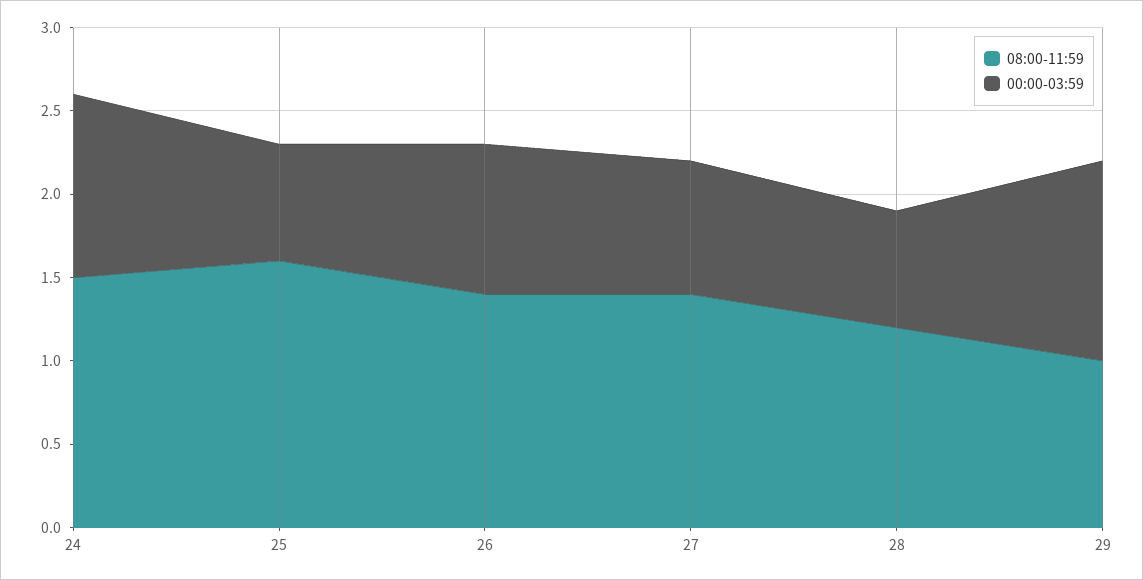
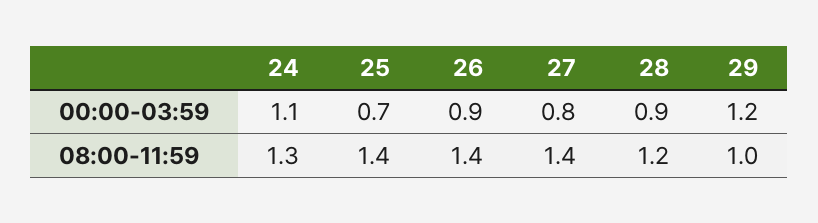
  {
    "08:00-11:59": {
-     "24": 1.5,
+     "24": 1.3,
-     "25": 1.6,
+     "25": 1.4,
      "26": 1.4,
      "27": 1.4,
      "28": 1.2,
      "29": 1
    },
    "00:00-03:59": {
      "24": 1.1,
      "25": 0.7,
      "26": 0.9,
      "27": 0.8,
-     "28": 0.7,
+     "28": 0.9,
      "29": 1.2
    }
  }

